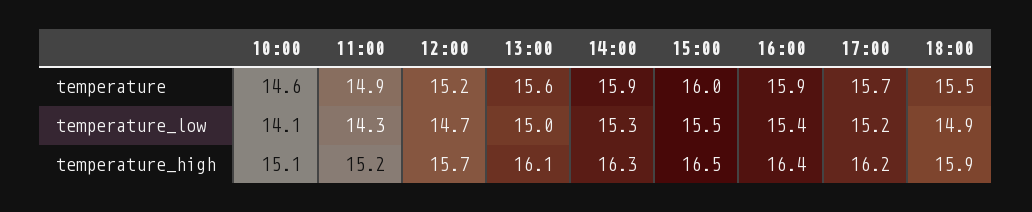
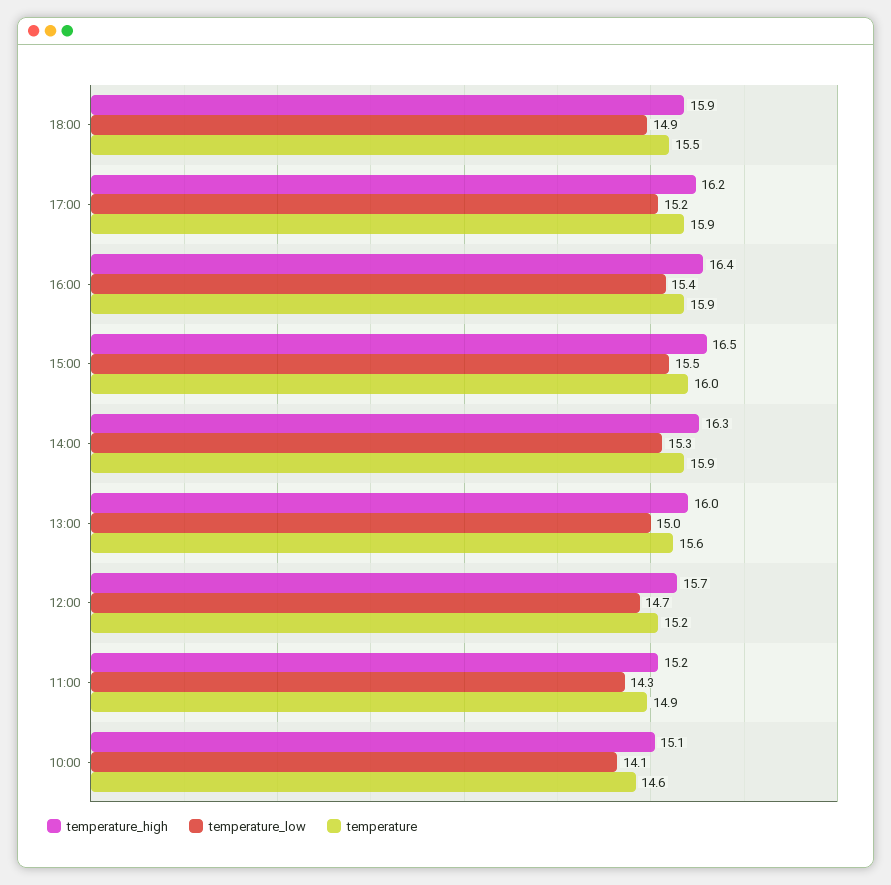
  {
    "temperature": {
      "10:00": 14.6,
      "11:00": 14.9,
      "12:00": 15.2,
      "13:00": 15.6,
      "14:00": 15.9,
      "15:00": 16,
      "16:00": 15.9,
-     "17:00": 15.7,
+     "17:00": 15.9,
      "18:00": 15.5
    },
    "temperature_low": {
      "10:00": 14.1,
      "11:00": 14.3,
      "12:00": 14.7,
      "13:00": 15,
      "14:00": 15.3,
      "15:00": 15.5,
      "16:00": 15.4,
      "17:00": 15.2,
      "18:00": 14.9
    },
    "temperature_high": {
      "10:00": 15.1,
      "11:00": 15.2,
      "12:00": 15.7,
-     "13:00": 16.1,
+     "13:00": 16,
      "14:00": 16.3,
      "15:00": 16.5,
      "16:00": 16.4,
      "17:00": 16.2,
      "18:00": 15.9
    }
  }

